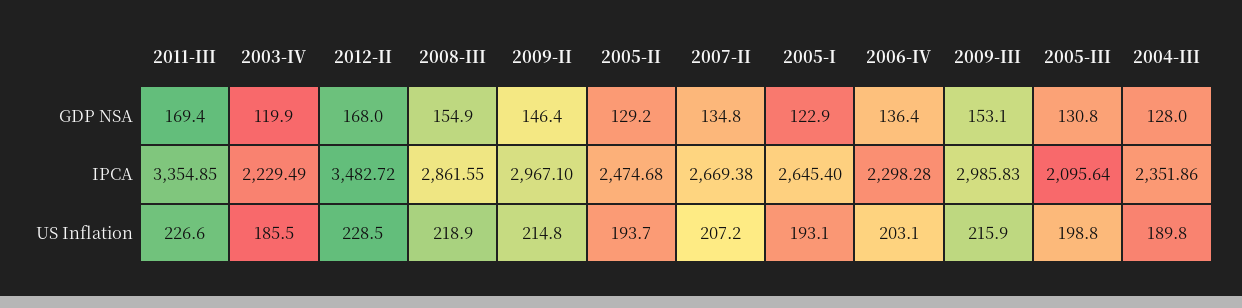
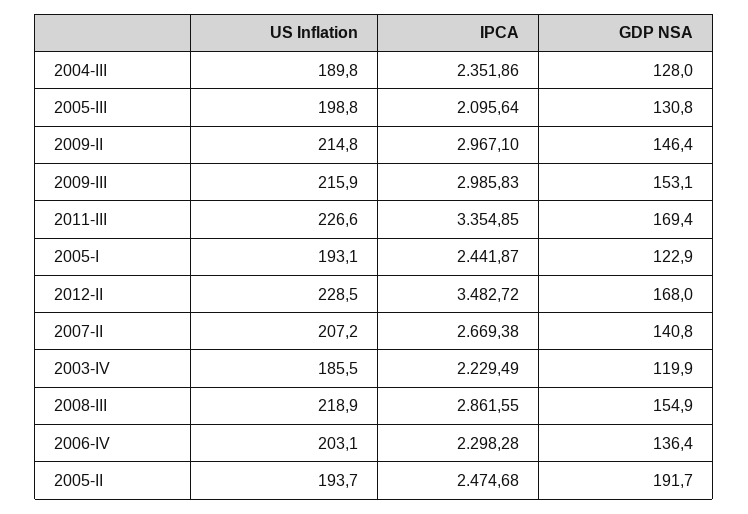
  {
    "2011-III": {
      "GDP NSA": 169.4,
      "IPCA": 3354.85,
      "US Inflation": 226.6
    },
    "2003-IV": {
      "GDP NSA": 119.9,
      "IPCA": 2229.49,
      "US Inflation": 185.5
    },
    "2012-II": {
      "GDP NSA": 168,
      "IPCA": 3482.72,
      "US Inflation": 228.5
    },
    "2008-III": {
      "GDP NSA": 154.9,
      "IPCA": 2861.55,
      "US Inflation": 218.9
    },
    "2009-II": {
      "GDP NSA": 146.4,
      "IPCA": 2967.1,
      "US Inflation": 214.8
    },
    "2005-II": {
-     "GDP NSA": 129.2,
+     "GDP NSA": 191.7,
      "IPCA": 2474.68,
      "US Inflation": 193.7
    },
    "2007-II": {
-     "GDP NSA": 134.8,
+     "GDP NSA": 140.8,
      "IPCA": 2669.38,
      "US Inflation": 207.2
    },
    "2005-I": {
      "GDP NSA": 122.9,
-     "IPCA": 2645.4,
+     "IPCA": 2441.87,
      "US Inflation": 193.1
    },
    "2006-IV": {
      "GDP NSA": 136.4,
      "IPCA": 2298.28,
      "US Inflation": 203.1
    },
    "2009-III": {
      "GDP NSA": 153.1,
      "IPCA": 2985.83,
      "US Inflation": 215.9
    },
    "2005-III": {
      "GDP NSA": 130.8,
      "IPCA": 2095.64,
      "US Inflation": 198.8
    },
    "2004-III": {
      "GDP NSA": 128,
      "IPCA": 2351.86,
      "US Inflation": 189.8
    }
  }

